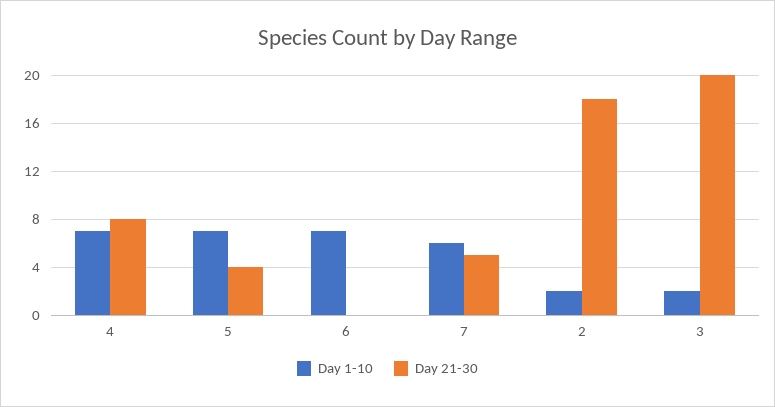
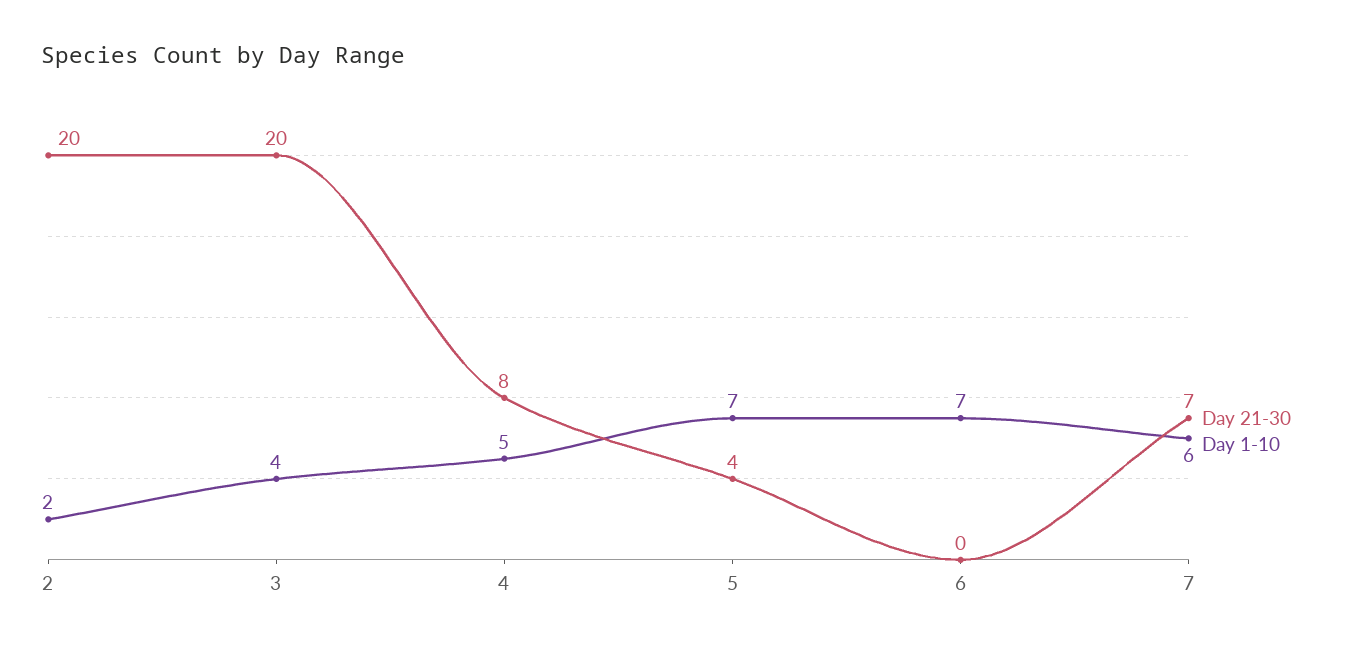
  {
    "Day 1-10": {
-     "4": 7,
+     "4": 5,
      "5": 7,
      "6": 7,
      "7": 6,
      "2": 2,
-     "3": 2
+     "3": 4
    },
    "Day 21-30": {
      "4": 8,
      "5": 4,
      "6": 0,
-     "7": 5,
+     "7": 7,
-     "2": 18,
+     "2": 20,
      "3": 20
    }
  }

